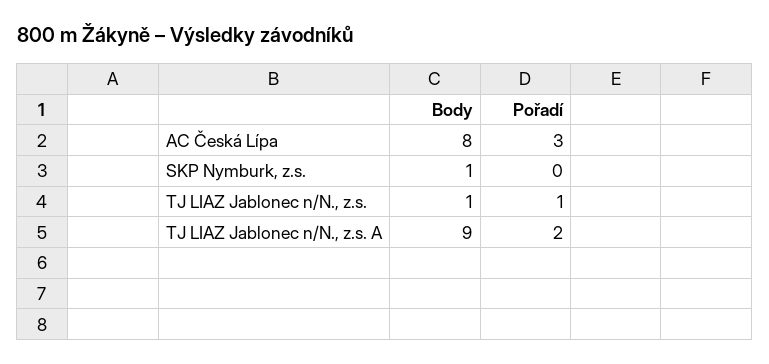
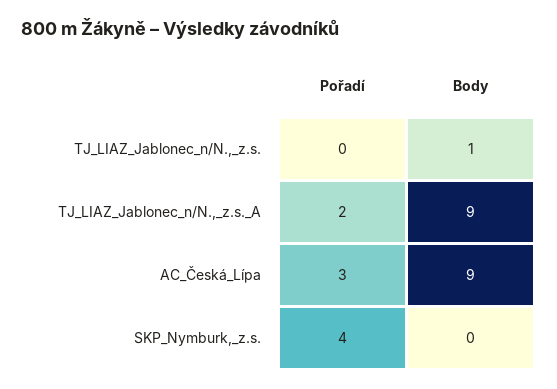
  {
    "Body": {
-     "AC Česká Lípa": 8,
+     "AC Česká Lípa": 9,
-     "SKP Nymburk, z.s.": 1,
+     "SKP Nymburk, z.s.": 0,
      "TJ LIAZ Jablonec n/N., z.s.": 1,
      "TJ LIAZ Jablonec n/N., z.s. A": 9
    },
    "Pořadí": {
      "AC Česká Lípa": 3,
-     "SKP Nymburk, z.s.": 0,
+     "SKP Nymburk, z.s.": 4,
-     "TJ LIAZ Jablonec n/N., z.s.": 1,
+     "TJ LIAZ Jablonec n/N., z.s.": 0,
      "TJ LIAZ Jablonec n/N., z.s. A": 2
    }
  }

